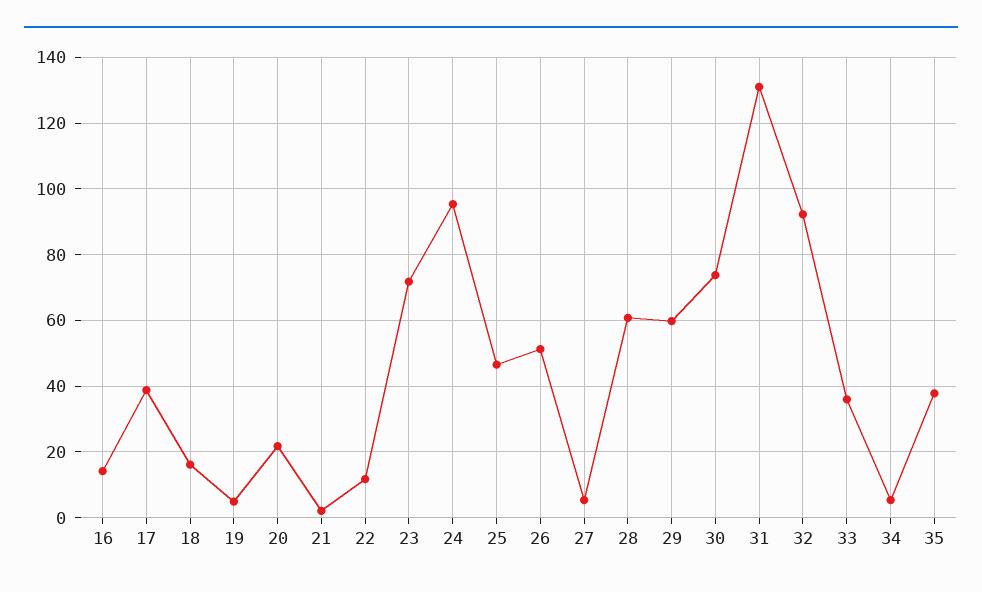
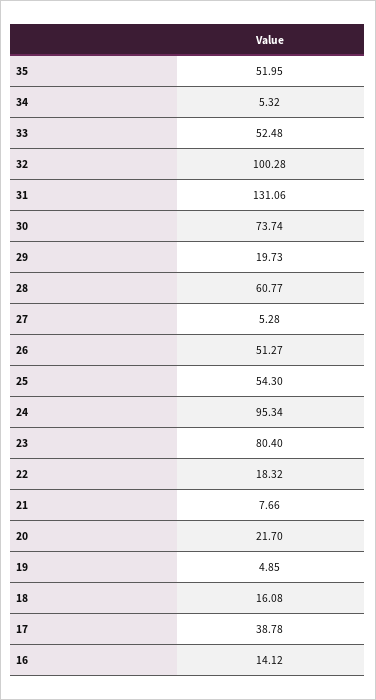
  {
    "16": 14.12,
    "17": 38.78,
    "18": 16.08,
    "19": 4.85,
    "20": 21.7,
-   "21": 2,
+   "21": 7.66,
-   "22": 12,
+   "22": 18.32,
-   "23": 72,
+   "23": 80.4,
    "24": 95.34,
-   "25": 46,
+   "25": 54.3,
    "26": 51.27,
    "27": 5.28,
    "28": 60.77,
-   "29": 60,
+   "29": 19.73,
    "30": 73.74,
    "31": 131.06,
-   "32": 92,
+   "32": 100.28,
-   "33": 36,
+   "33": 52.48,
    "34": 5.32,
-   "35": 38
+   "35": 51.95
  }

